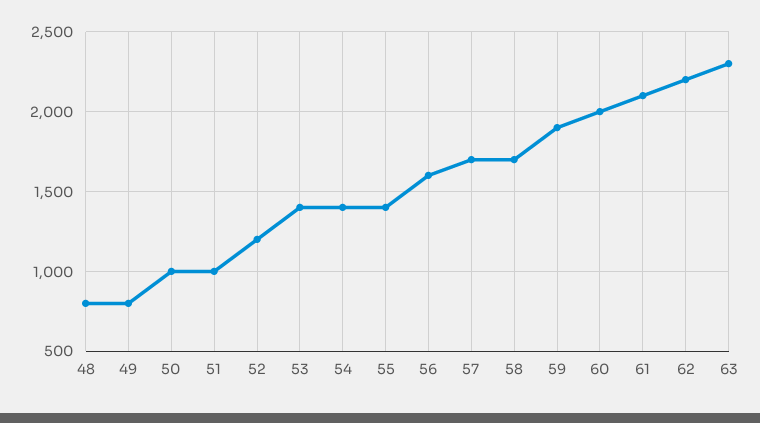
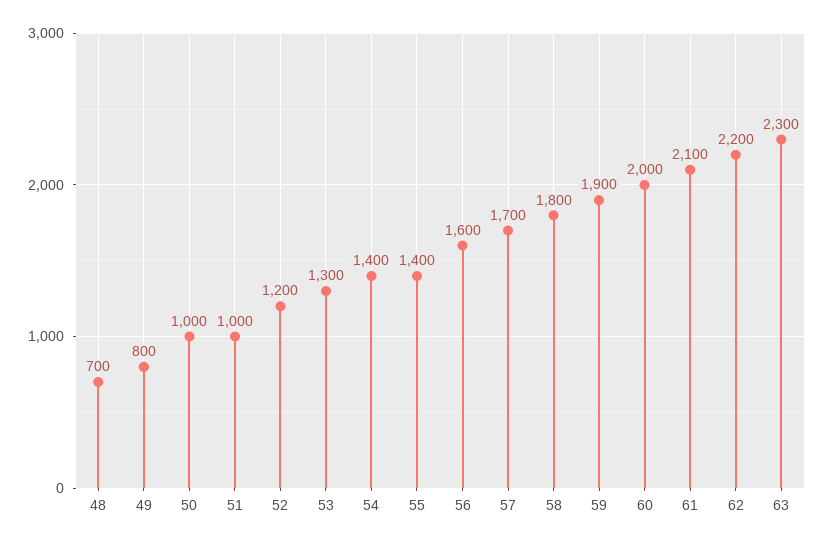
  {
-   "48": 800,
+   "48": 700,
    "49": 800,
    "50": 1000,
    "51": 1000,
    "52": 1200,
-   "53": 1400,
+   "53": 1300,
    "54": 1400,
    "55": 1400,
    "56": 1600,
    "57": 1700,
-   "58": 1700,
+   "58": 1800,
    "59": 1900,
    "60": 2000,
    "61": 2100,
    "62": 2200,
    "63": 2300
  }

